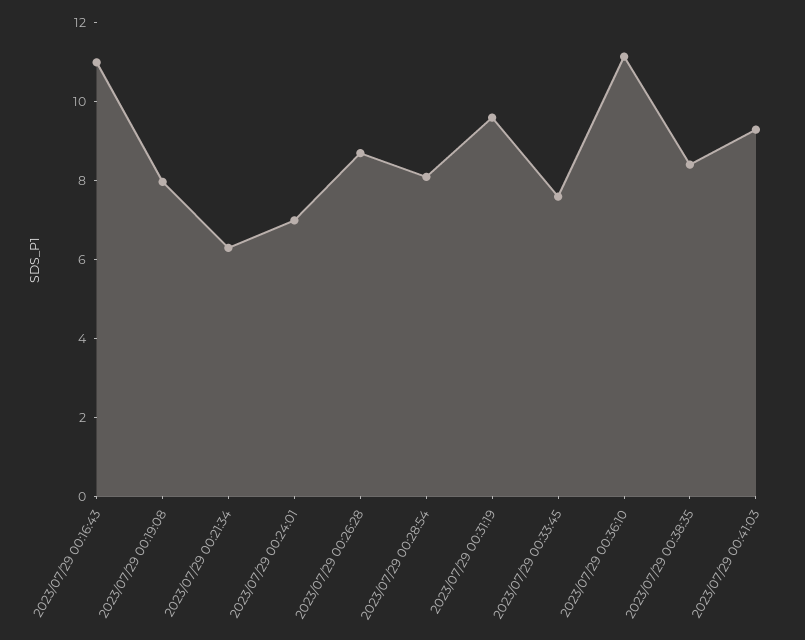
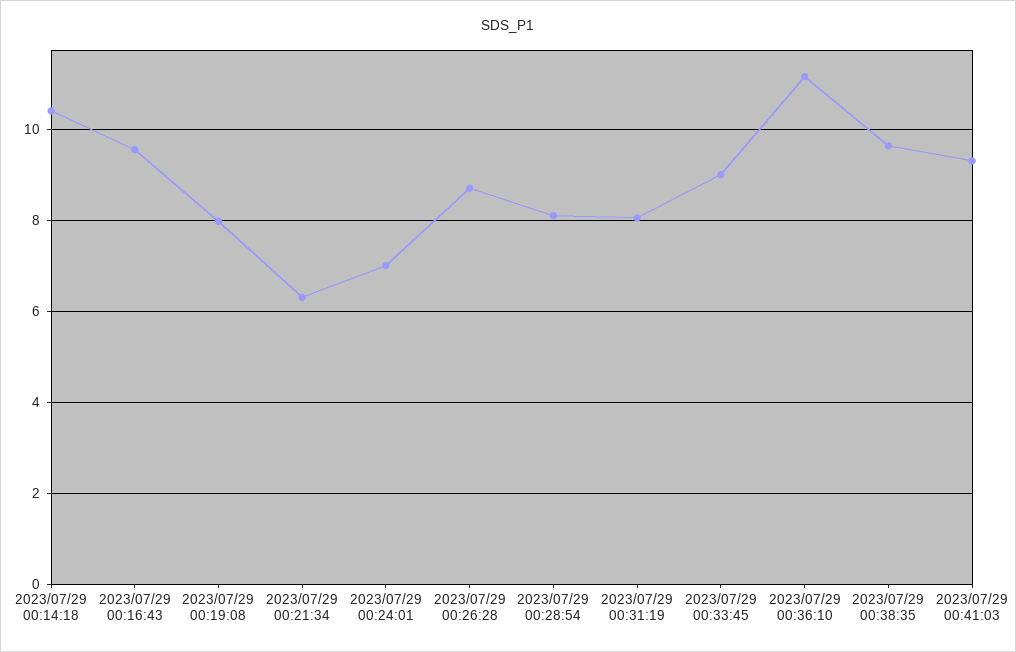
  {
-   "2023/07/29 00:16:43": 11,
+   "2023/07/29 00:16:43": 9.6,
    "2023/07/29 00:19:08": 8,
    "2023/07/29 00:21:34": 6.4,
    "2023/07/29 00:24:01": 7,
    "2023/07/29 00:26:28": 8.8,
    "2023/07/29 00:28:54": 8.2,
-   "2023/07/29 00:31:19": 9.5,
+   "2023/07/29 00:31:19": 8,
-   "2023/07/29 00:33:45": 7.5,
+   "2023/07/29 00:33:45": 9,
    "2023/07/29 00:36:10": 11.2,
-   "2023/07/29 00:38:35": 8.5,
+   "2023/07/29 00:38:35": 9.6,
-   "2023/07/29 00:41:03": 9.4
+   "2023/07/29 00:41:03": 9.4,
+   "2023/07/29 00:14:18": 10.4
  }

